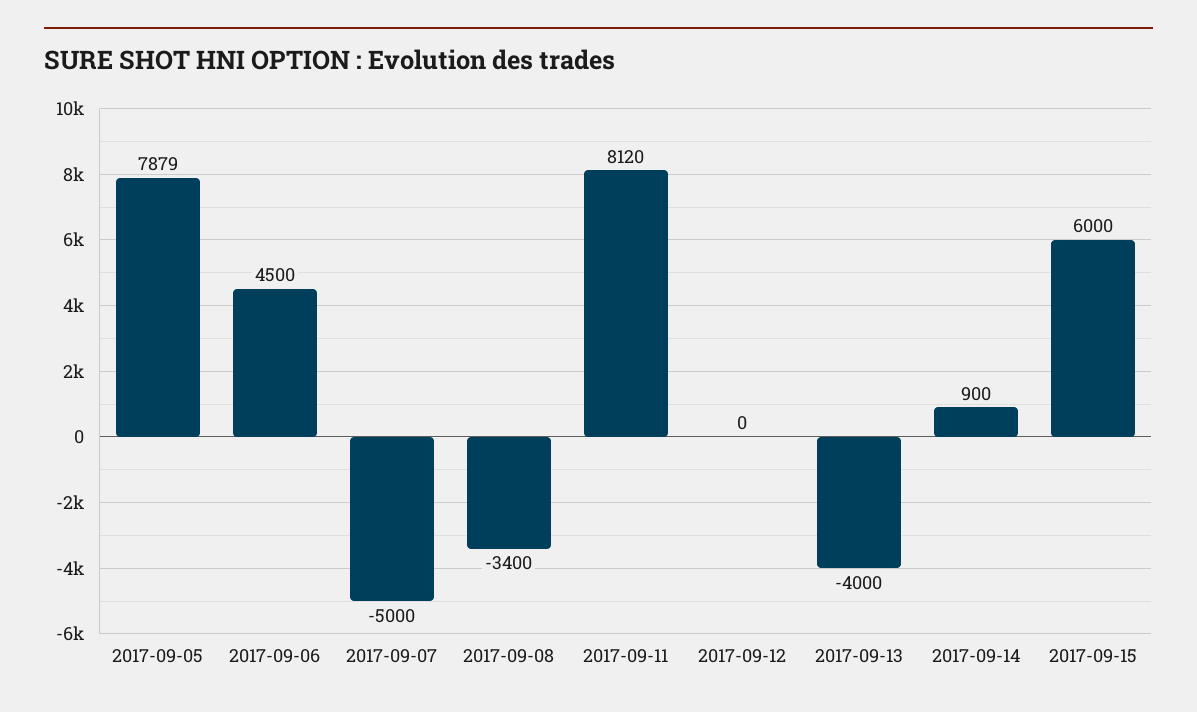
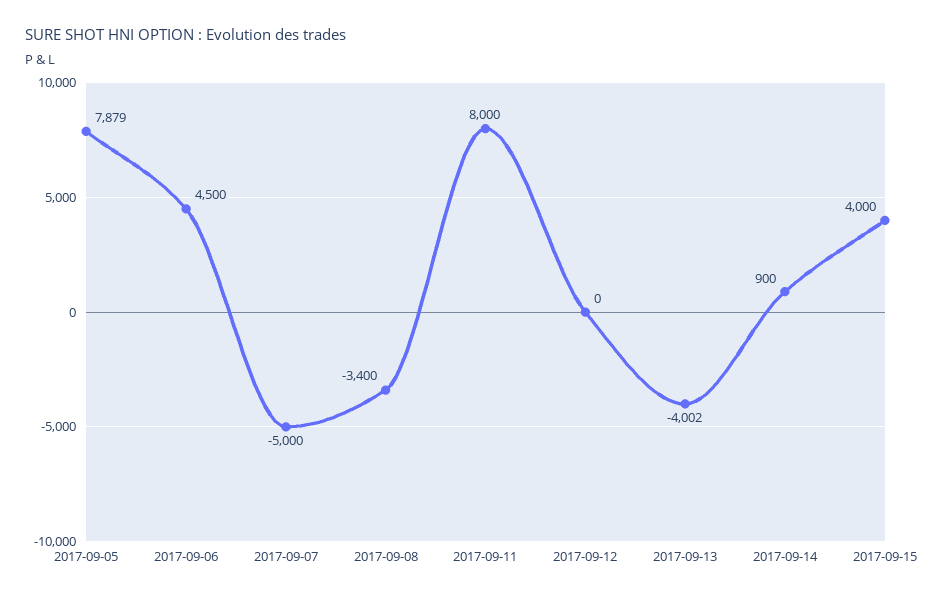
  {
    "2017-09-05": 7879,
    "2017-09-06": 4500,
    "2017-09-07": -5000,
    "2017-09-08": -3400,
-   "2017-09-11": 8120,
+   "2017-09-11": 8000,
    "2017-09-12": 0,
-   "2017-09-13": -4000,
+   "2017-09-13": -4002,
    "2017-09-14": 900,
-   "2017-09-15": 6000
+   "2017-09-15": 4000
  }

